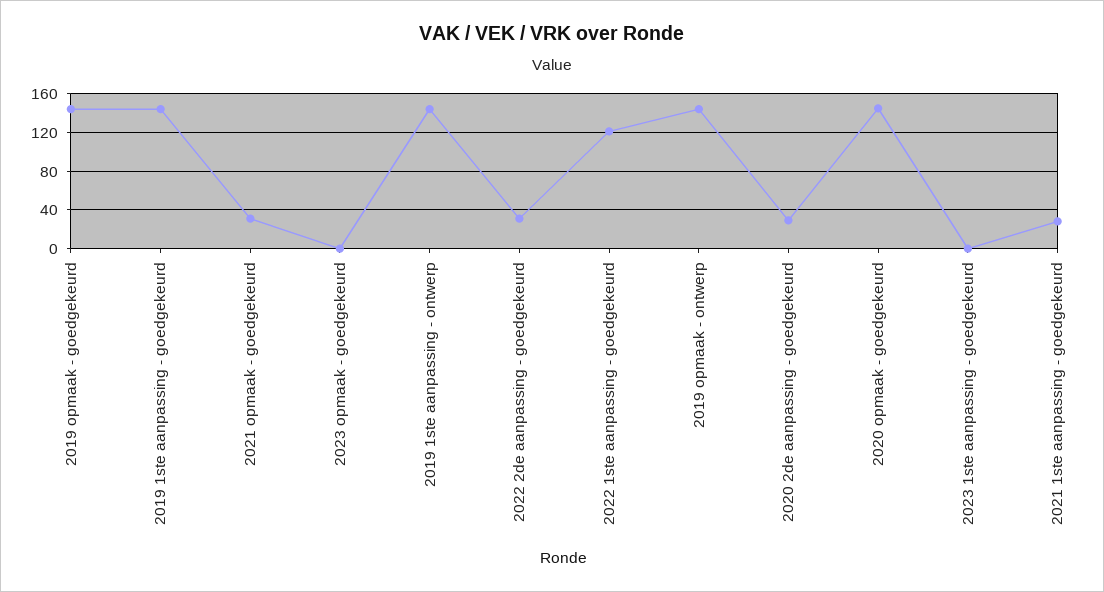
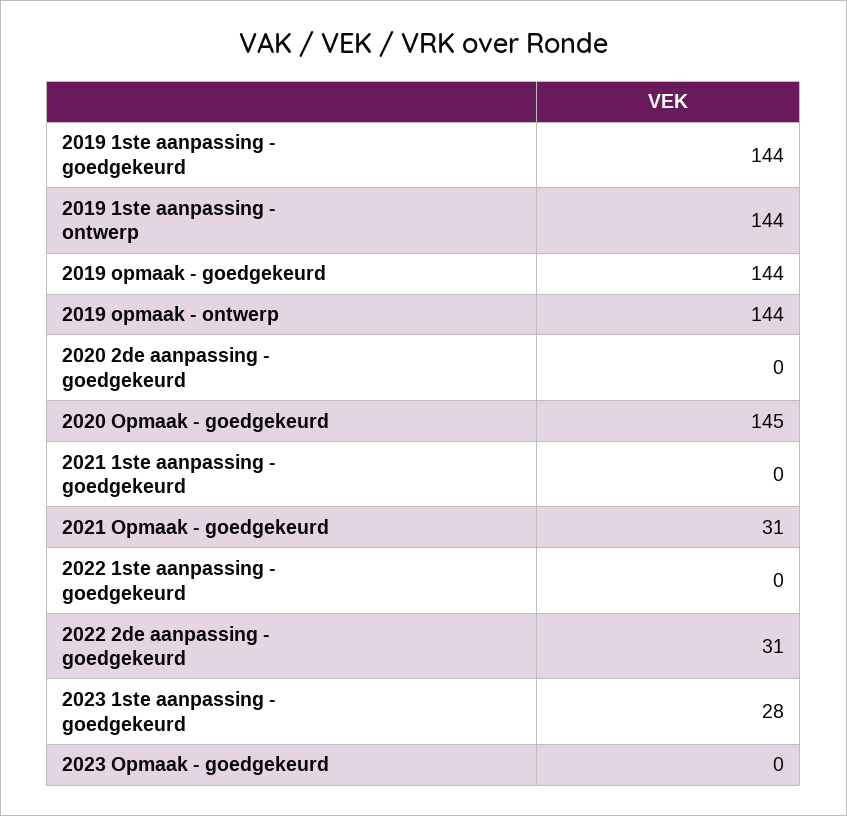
  {
    "2019 opmaak - goedgekeurd": 144,
    "2019 1ste aanpassing - goedgekeurd": 144,
    "2021 opmaak - goedgekeurd": 31,
    "2023 opmaak - goedgekeurd": 0,
    "2019 1ste aanpassing - ontwerp": 144,
    "2022 2de aanpassing - goedgekeurd": 31,
-   "2022 1ste aanpassing - goedgekeurd": 120,
+   "2022 1ste aanpassing - goedgekeurd": 0,
    "2019 opmaak - ontwerp": 144,
-   "2020 2de aanpassing - goedgekeurd": 30,
+   "2020 2de aanpassing - goedgekeurd": 0,
    "2020 opmaak - goedgekeurd": 145,
-   "2023 1ste aanpassing - goedgekeurd": 0,
+   "2023 1ste aanpassing - goedgekeurd": 28,
-   "2021 1ste aanpassing - goedgekeurd": 30
+   "2021 1ste aanpassing - goedgekeurd": 0
  }

